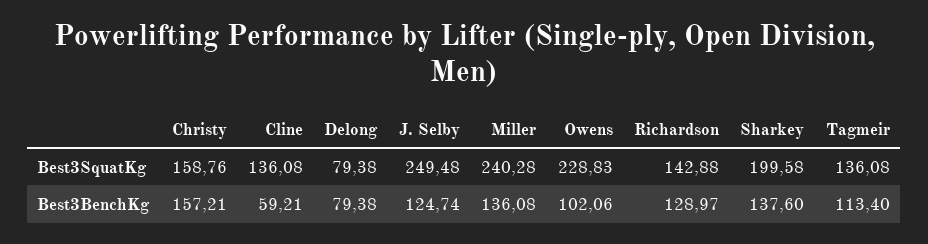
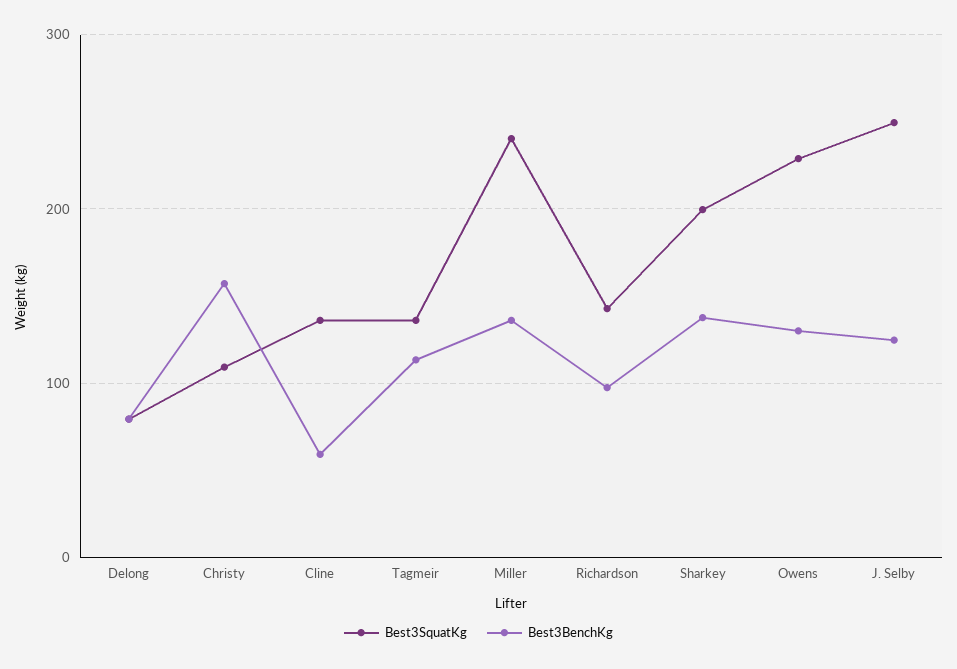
  {
    "Best3SquatKg": {
-     "Christy": 158.76,
+     "Christy": 110,
      "Cline": 136.08,
      "Delong": 79.38,
      "J. Selby": 249.48,
      "Miller": 240.28,
      "Owens": 228.83,
      "Richardson": 142.88,
      "Sharkey": 199.58,
      "Tagmeir": 136.08
    },
    "Best3BenchKg": {
      "Christy": 157.21,
      "Cline": 59.21,
      "Delong": 79.38,
      "J. Selby": 124.74,
      "Miller": 136.08,
-     "Owens": 102.06,
+     "Owens": 130,
-     "Richardson": 128.97,
+     "Richardson": 100,
      "Sharkey": 137.6,
      "Tagmeir": 113.4
    }
  }

